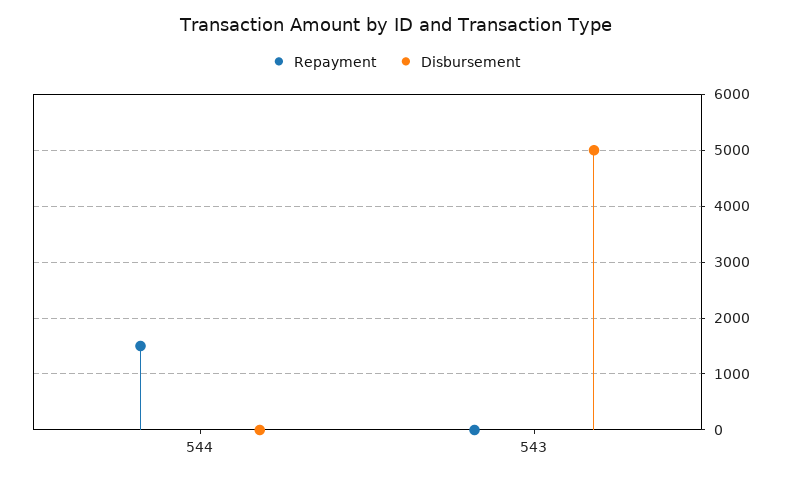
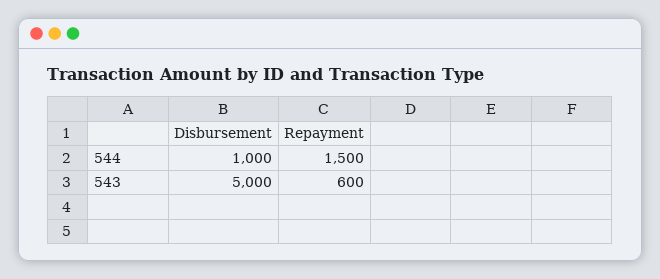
  {
    "Repayment": {
      "544": 1500,
-     "543": 0
+     "543": 600
    },
    "Disbursement": {
-     "544": 0,
+     "544": 1000,
      "543": 5000
    }
  }

